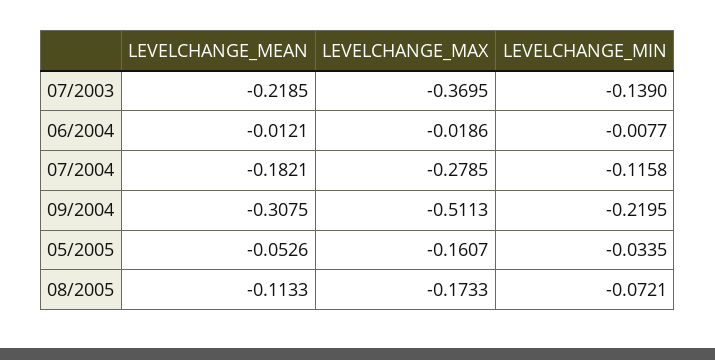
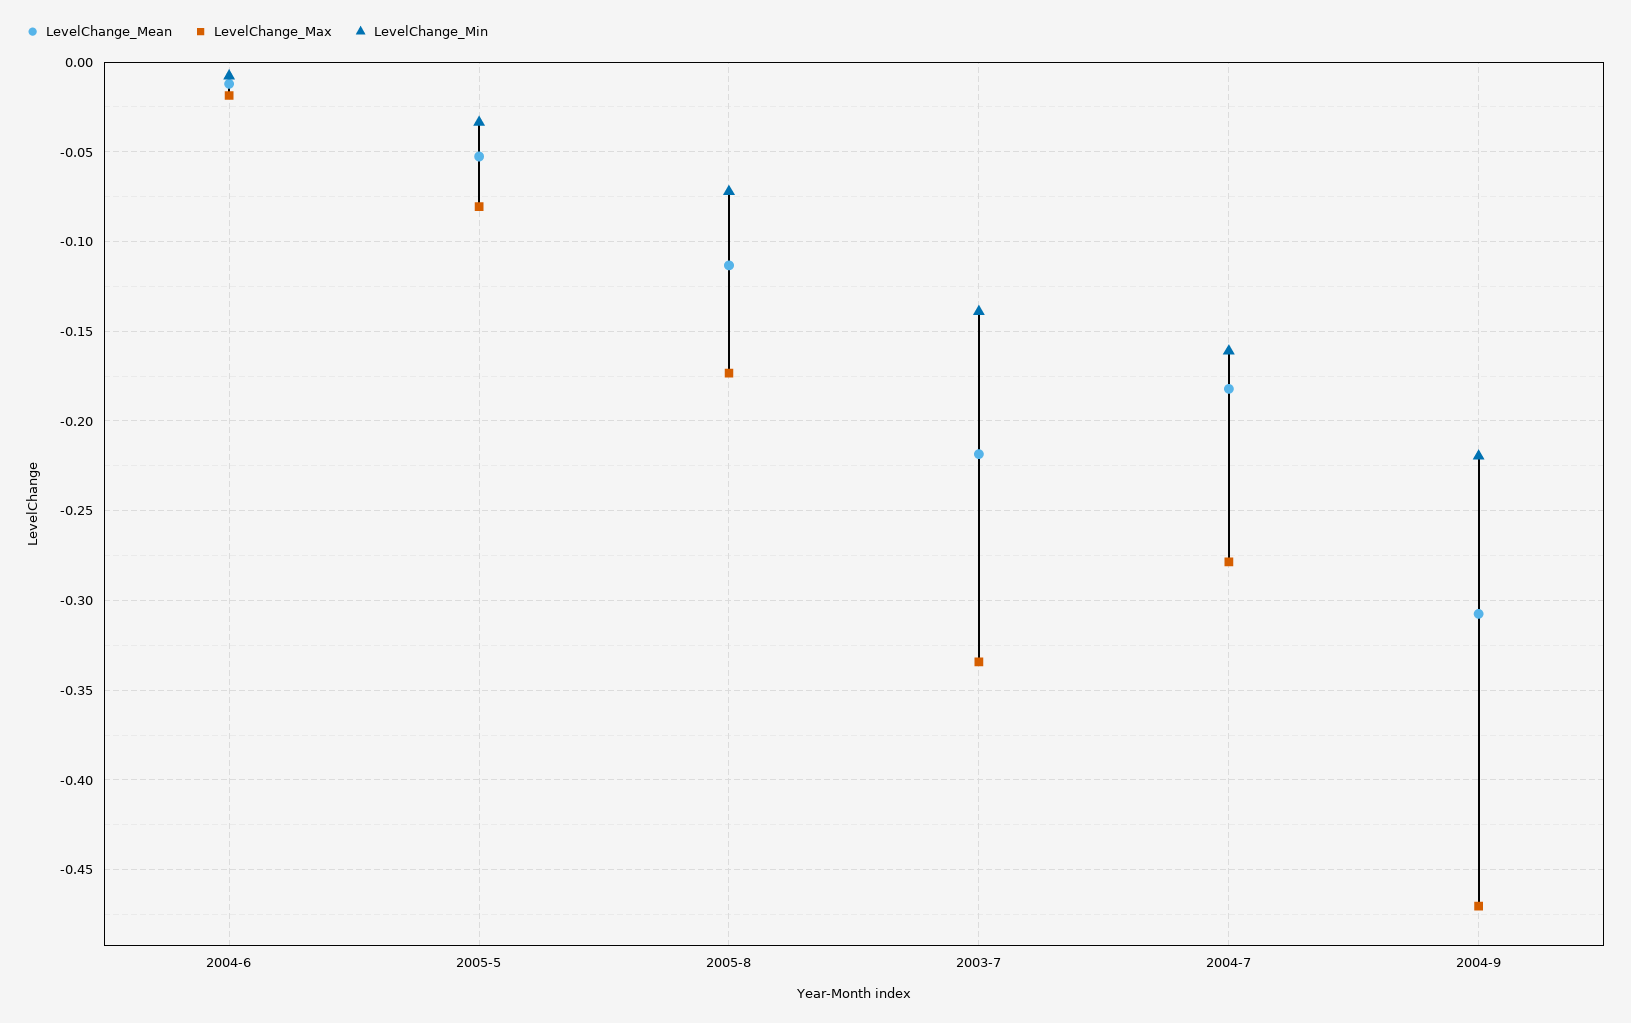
  {
    "LEVELCHANGE_MEAN": {
      "07/2003": -0.2185,
      "06/2004": -0.0121,
      "07/2004": -0.1821,
      "09/2004": -0.3075,
      "05/2005": -0.0526,
      "08/2005": -0.1133
    },
    "LEVELCHANGE_MAX": {
-     "07/2003": -0.3695,
+     "07/2003": -0.335,
      "06/2004": -0.0186,
      "07/2004": -0.2785,
-     "09/2004": -0.5113,
+     "09/2004": -0.47,
-     "05/2005": -0.1607,
+     "05/2005": -0.08,
      "08/2005": -0.1733
    },
    "LEVELCHANGE_MIN": {
      "07/2003": -0.139,
      "06/2004": -0.0077,
-     "07/2004": -0.1158,
+     "07/2004": -0.16,
      "09/2004": -0.2195,
      "05/2005": -0.0335,
      "08/2005": -0.0721
    }
  }

